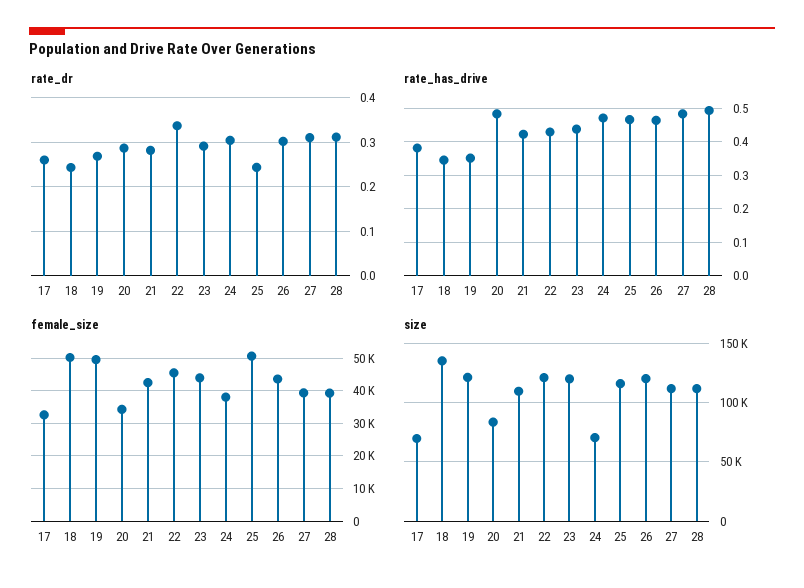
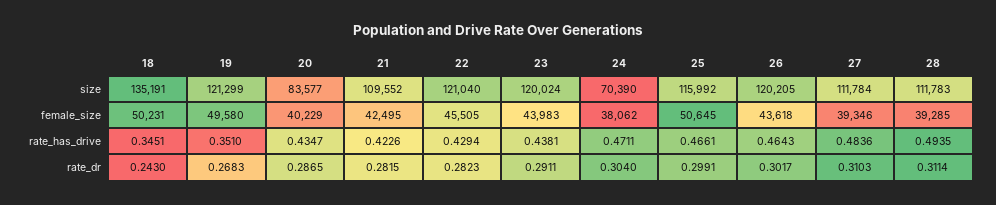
  {
    "rate_dr": {
-     "17": 0.26,
      "18": 0.243,
      "19": 0.2683,
      "20": 0.2865,
      "21": 0.2815,
-     "22": 0.34,
+     "22": 0.2823,
      "23": 0.2911,
      "24": 0.304,
-     "25": 0.24,
+     "25": 0.2991,
      "26": 0.3017,
      "27": 0.3103,
      "28": 0.3114
    },
    "rate_has_drive": {
-     "17": 0.38,
      "18": 0.3451,
      "19": 0.351,
-     "20": 0.48,
+     "20": 0.4347,
      "21": 0.4226,
      "22": 0.4294,
      "23": 0.4381,
      "24": 0.4711,
      "25": 0.4661,
      "26": 0.4643,
      "27": 0.4836,
      "28": 0.4935
    },
    "female_size": {
-     "17": 32000,
      "18": 50231,
      "19": 49580,
-     "20": 34000,
+     "20": 40229,
      "21": 42495,
      "22": 45505,
      "23": 43983,
      "24": 38062,
      "25": 50645,
      "26": 43618,
      "27": 39346,
      "28": 39285
    },
    "size": {
-     "17": 70000,
      "18": 135191,
      "19": 121299,
      "20": 83577,
      "21": 109552,
      "22": 121040,
      "23": 120024,
      "24": 70390,
      "25": 115992,
      "26": 120205,
      "27": 111784,
      "28": 111783
    }
  }

